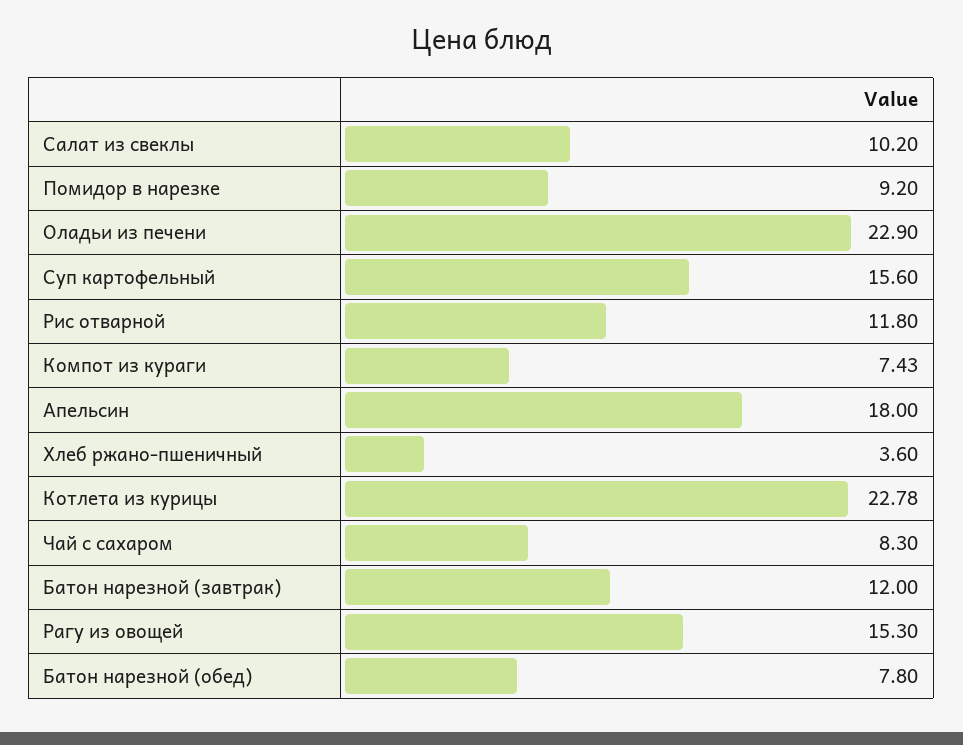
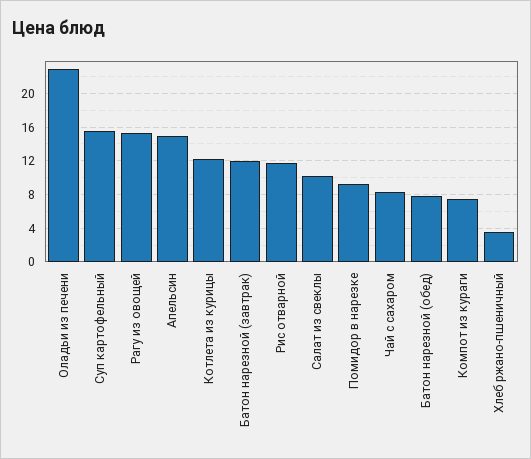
  {
    "Салат из свеклы": 10.2,
    "Помидор в нарезке": 9.2,
    "Оладьи из печени": 22.9,
    "Суп картофельный": 15.6,
    "Рис отварной": 11.8,
    "Компот из кураги": 7.43,
-   "Апельсин": 18,
+   "Апельсин": 15,
    "Хлеб ржано-пшеничный": 3.6,
-   "Котлета из курицы": 22.78,
+   "Котлета из курицы": 12,
    "Чай с сахаром": 8.3,
    "Батон нарезной (завтрак)": 12,
    "Рагу из овощей": 15.3,
    "Батон нарезной (обед)": 7.8
  }

